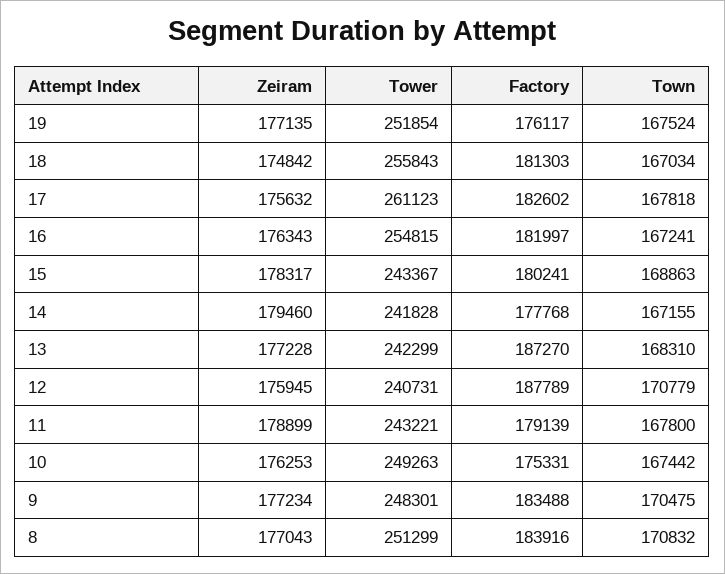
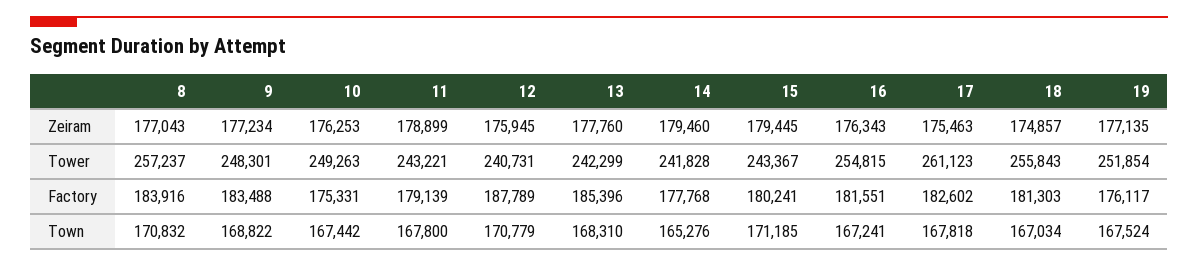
  {
    "Zeiram": {
      "19": 177135,
-     "18": 174842,
+     "18": 174857,
-     "17": 175632,
+     "17": 175463,
      "16": 176343,
-     "15": 178317,
+     "15": 179445,
      "14": 179460,
-     "13": 177228,
+     "13": 177760,
      "12": 175945,
      "11": 178899,
      "10": 176253,
      "9": 177234,
      "8": 177043
    },
    "Tower": {
      "19": 251854,
      "18": 255843,
      "17": 261123,
      "16": 254815,
      "15": 243367,
      "14": 241828,
      "13": 242299,
      "12": 240731,
      "11": 243221,
      "10": 249263,
      "9": 248301,
-     "8": 251299
+     "8": 257237
    },
    "Factory": {
      "19": 176117,
      "18": 181303,
      "17": 182602,
-     "16": 181997,
+     "16": 181551,
      "15": 180241,
      "14": 177768,
-     "13": 187270,
+     "13": 185396,
      "12": 187789,
      "11": 179139,
      "10": 175331,
      "9": 183488,
      "8": 183916
    },
    "Town": {
      "19": 167524,
      "18": 167034,
      "17": 167818,
      "16": 167241,
-     "15": 168863,
+     "15": 171185,
-     "14": 167155,
+     "14": 165276,
      "13": 168310,
      "12": 170779,
      "11": 167800,
      "10": 167442,
-     "9": 170475,
+     "9": 168822,
      "8": 170832
    }
  }

